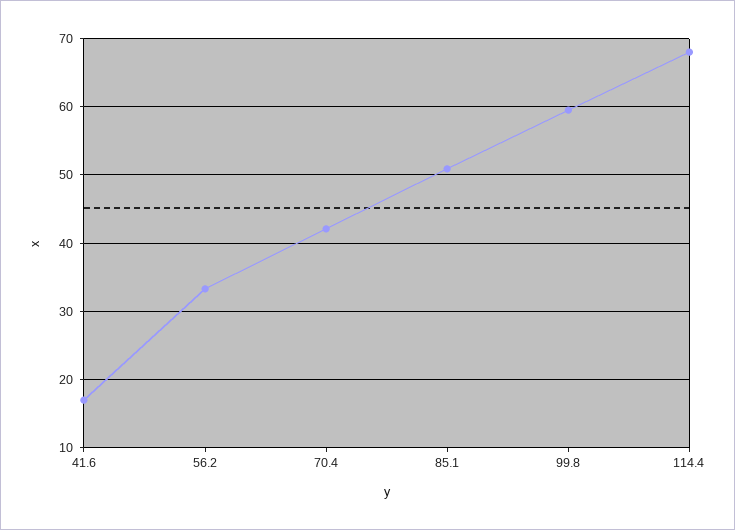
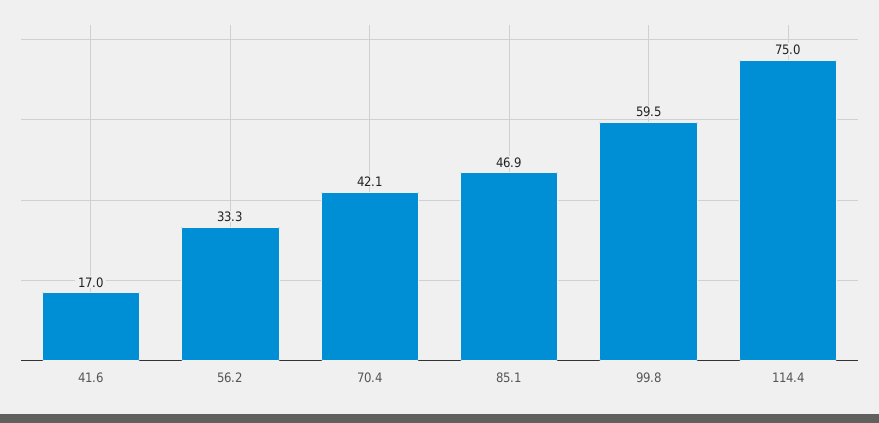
  {
    "41.6": 17,
    "56.2": 33.3,
    "70.4": 42.1,
-   "85.1": 51,
+   "85.1": 46.9,
    "99.8": 59.5,
-   "114.4": 68
+   "114.4": 75
  }

